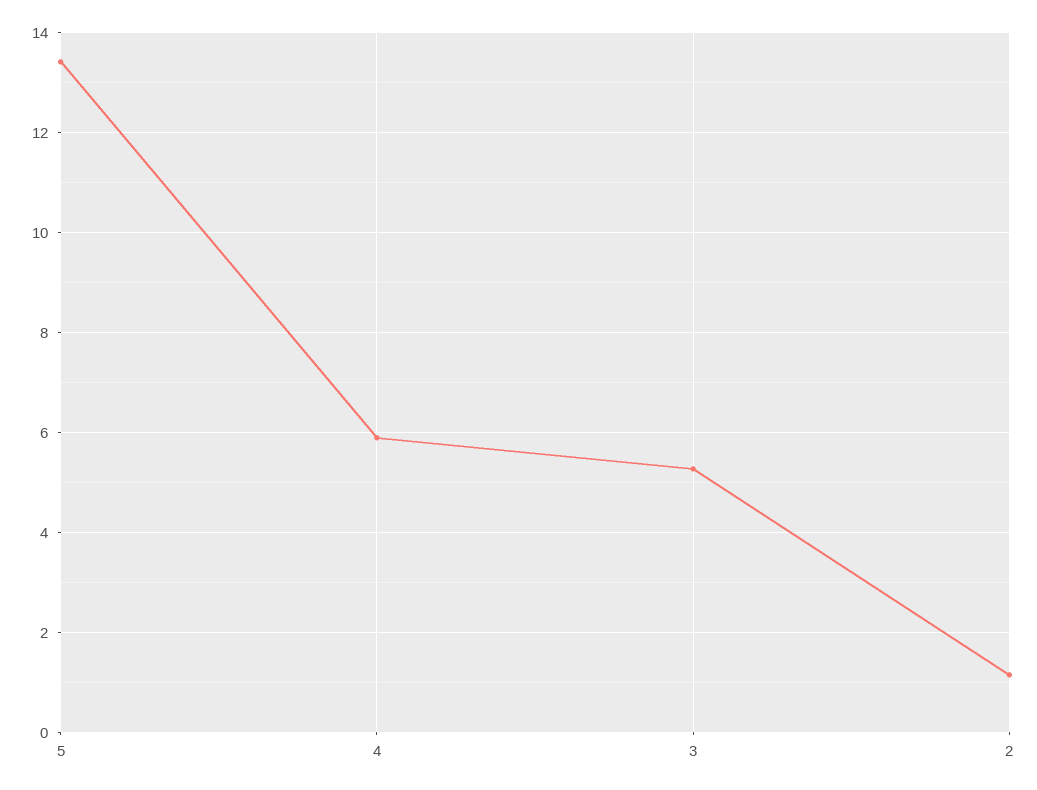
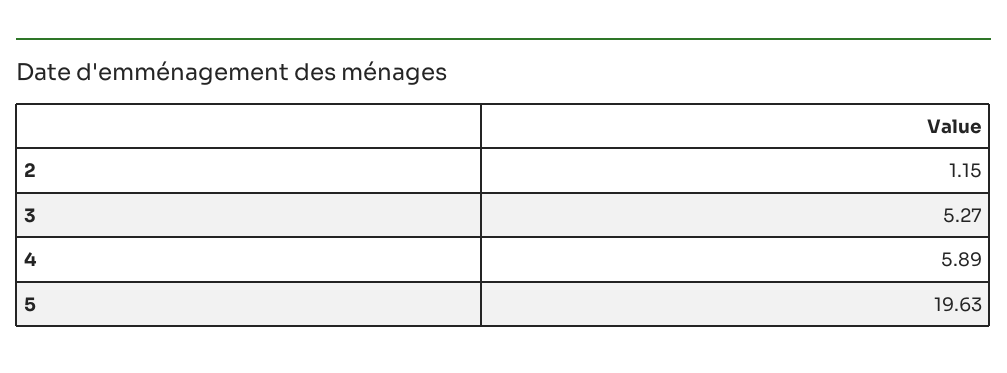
  {
-   "5": 13.4,
+   "5": 19.63,
    "4": 5.89,
    "3": 5.27,
    "2": 1.15
  }

